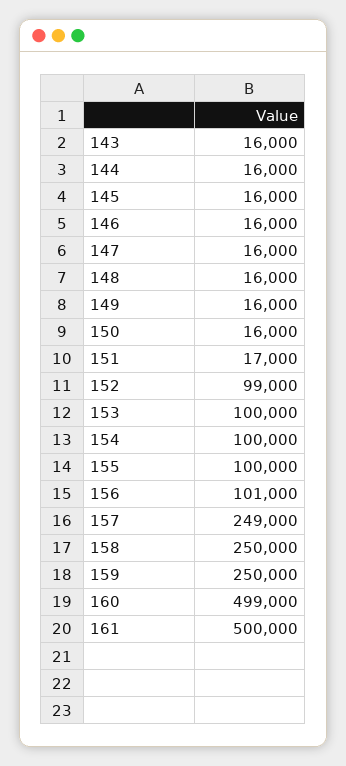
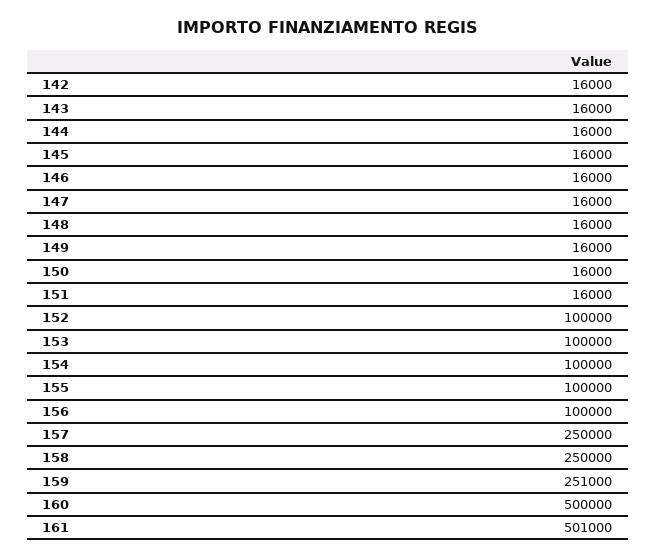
  {
    "143": 16000,
    "144": 16000,
    "145": 16000,
    "146": 16000,
    "147": 16000,
    "148": 16000,
    "149": 16000,
    "150": 16000,
-   "151": 17000,
+   "151": 16000,
-   "152": 99000,
+   "152": 100000,
    "153": 100000,
    "154": 100000,
    "155": 100000,
-   "156": 101000,
+   "156": 100000,
-   "157": 249000,
+   "157": 250000,
    "158": 250000,
-   "159": 250000,
+   "159": 251000,
-   "160": 499000,
+   "160": 500000,
-   "161": 500000
+   "161": 501000,
+   "142": 16000
  }

